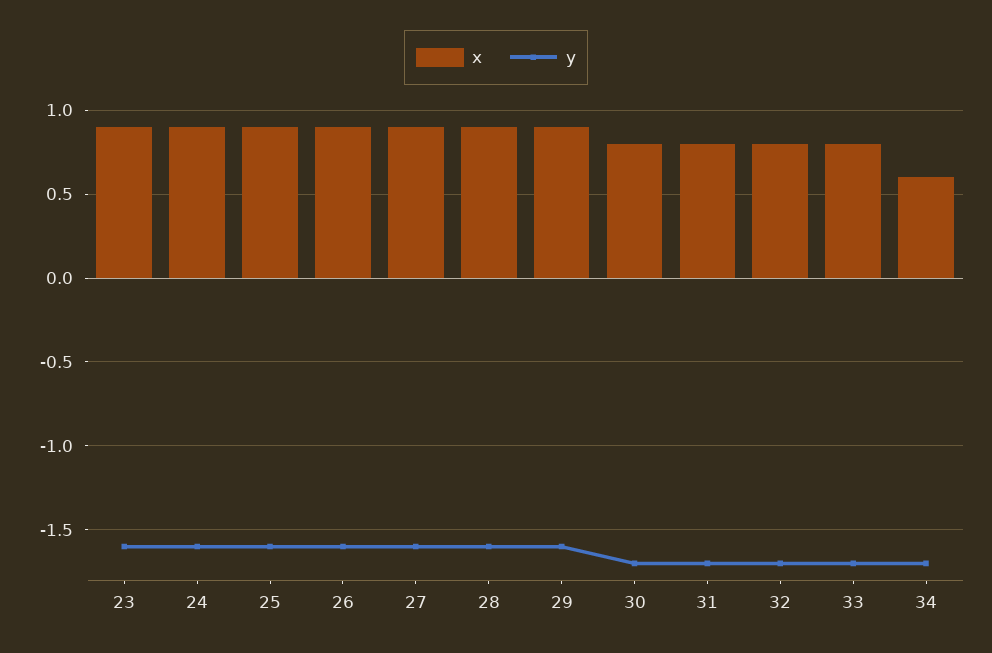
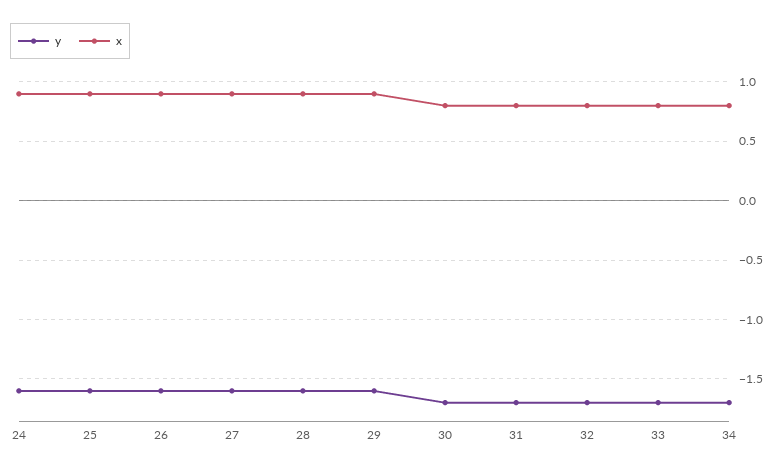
  {
    "x": {
-     "23": 0.9,
      "24": 0.9,
      "25": 0.9,
      "26": 0.9,
      "27": 0.9,
      "28": 0.9,
      "29": 0.9,
      "30": 0.8,
      "31": 0.8,
      "32": 0.8,
      "33": 0.8,
-     "34": 0.6
+     "34": 0.8
    },
    "y": {
-     "23": -1.6,
      "24": -1.6,
      "25": -1.6,
      "26": -1.6,
      "27": -1.6,
      "28": -1.6,
      "29": -1.6,
      "30": -1.7,
      "31": -1.7,
      "32": -1.7,
      "33": -1.7,
      "34": -1.7
    }
  }

